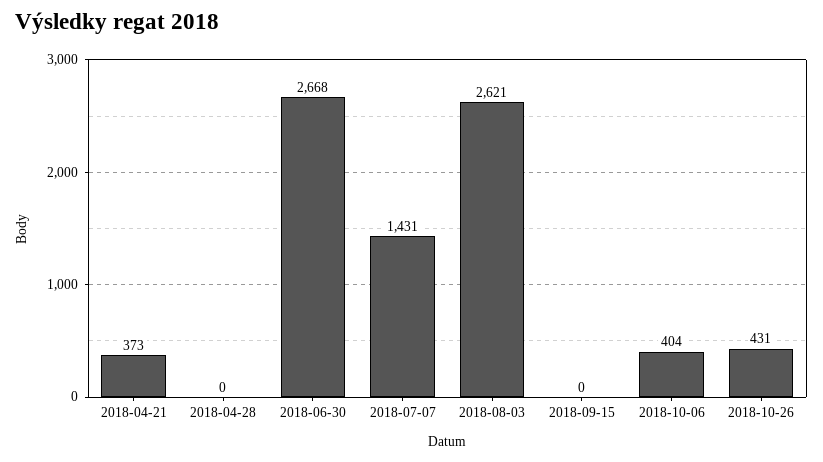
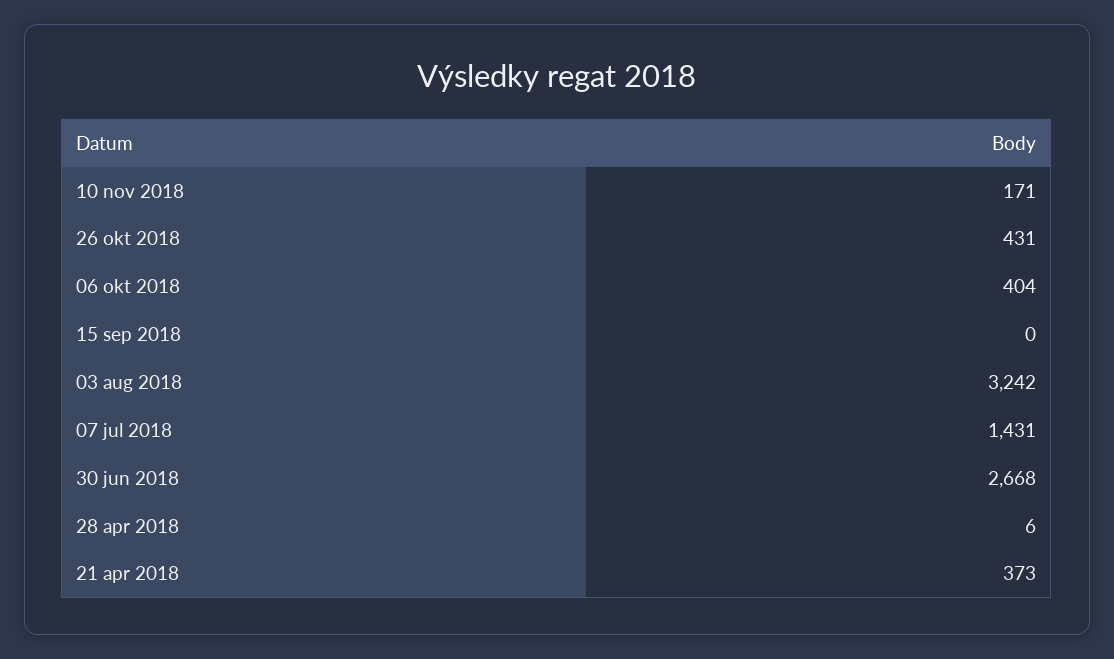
  {
    "2018-04-21": 373,
-   "2018-04-28": 0,
+   "2018-04-28": 6,
    "2018-06-30": 2668,
    "2018-07-07": 1431,
-   "2018-08-03": 2621,
+   "2018-08-03": 3242,
    "2018-09-15": 0,
    "2018-10-06": 404,
-   "2018-10-26": 431
+   "2018-10-26": 431,
+   "10 nov 2018": 171
  }

